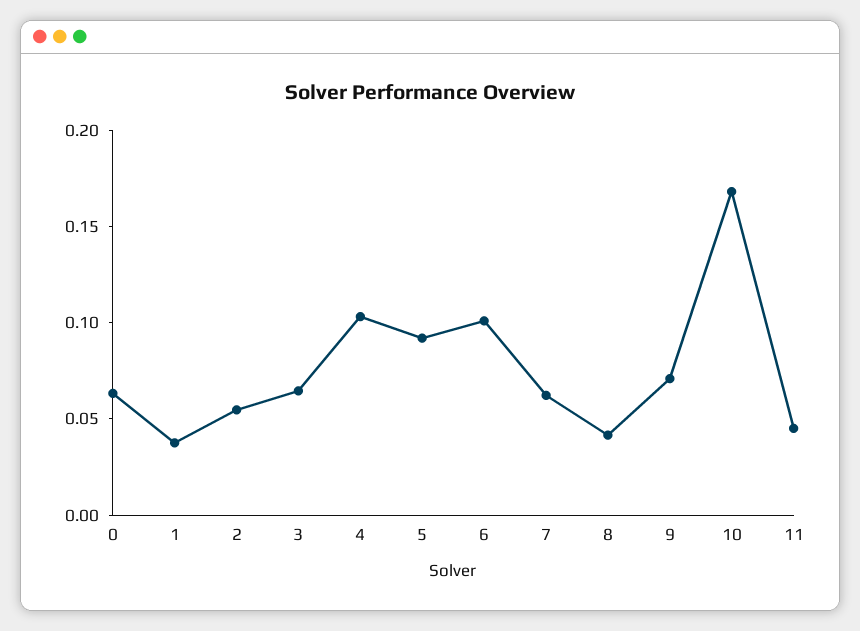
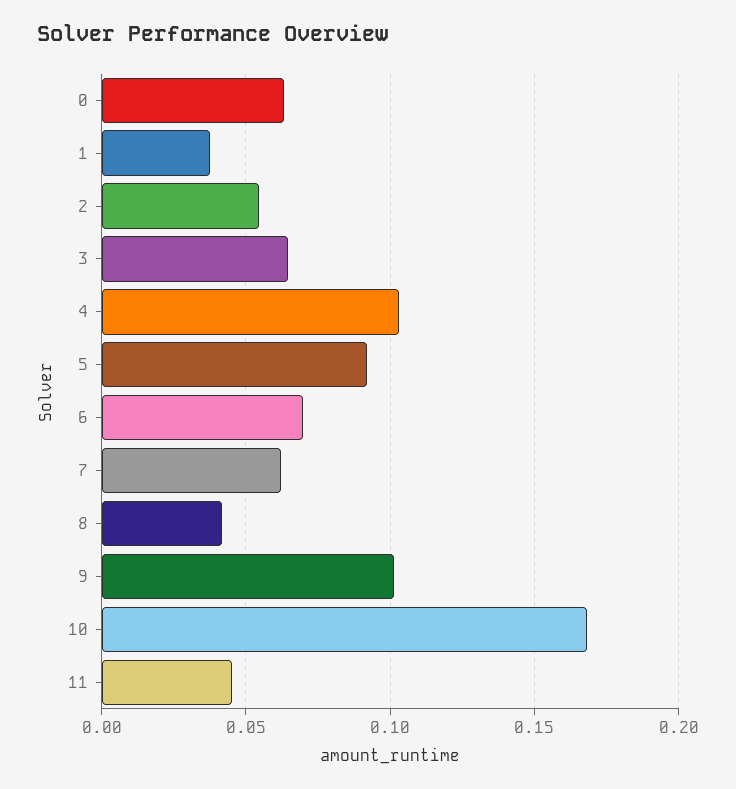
  {
    "0": 0.065,
    "1": 0.04,
    "2": 0.055,
    "3": 0.065,
    "4": 0.105,
    "5": 0.09,
-   "6": 0.1,
+   "6": 0.07,
    "7": 0.06,
    "8": 0.04,
-   "9": 0.07,
+   "9": 0.1,
    "10": 0.17,
    "11": 0.045
  }

